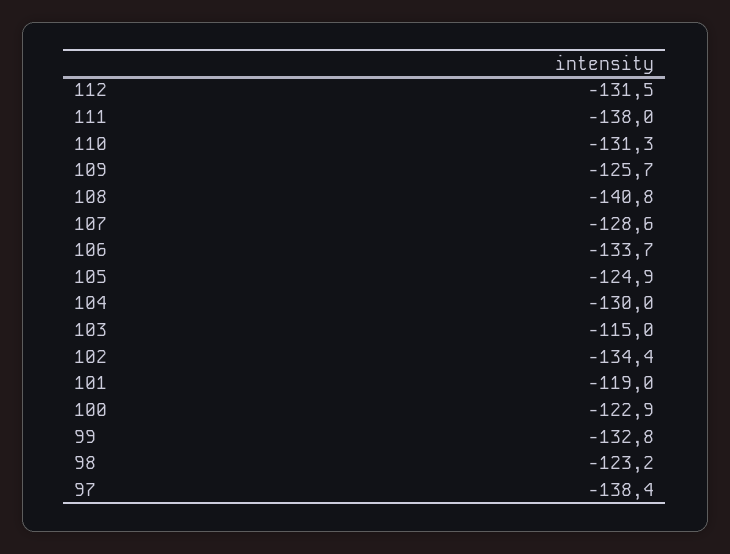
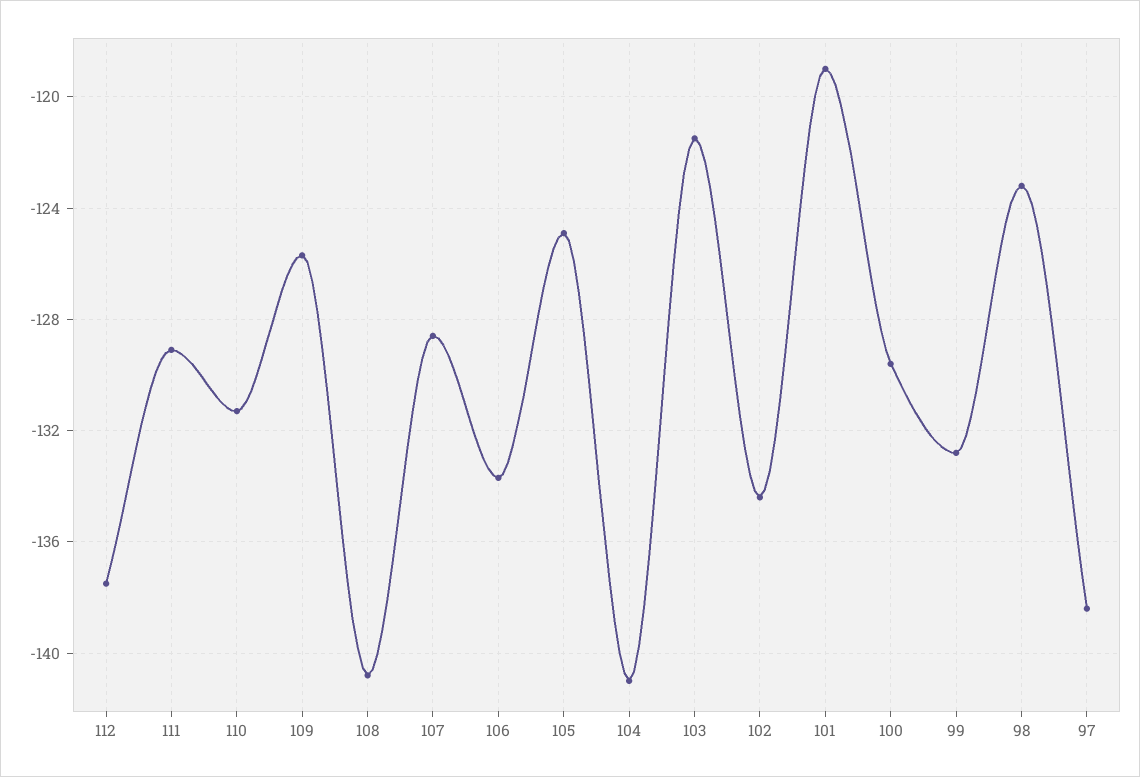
  {
-   "112": -131.5,
+   "112": -137.5,
-   "111": -138,
+   "111": -129,
    "110": -131.3,
    "109": -125.7,
    "108": -140.8,
    "107": -128.6,
    "106": -133.7,
    "105": -124.9,
-   "104": -130,
+   "104": -141,
-   "103": -115,
+   "103": -121.5,
    "102": -134.4,
    "101": -119,
-   "100": -122.9,
+   "100": -129.5,
    "99": -132.8,
    "98": -123.2,
    "97": -138.4
  }

